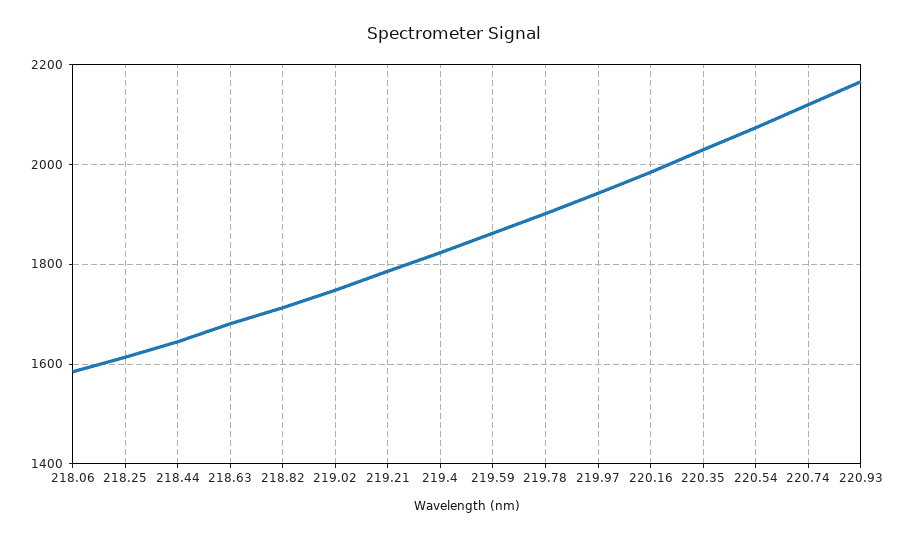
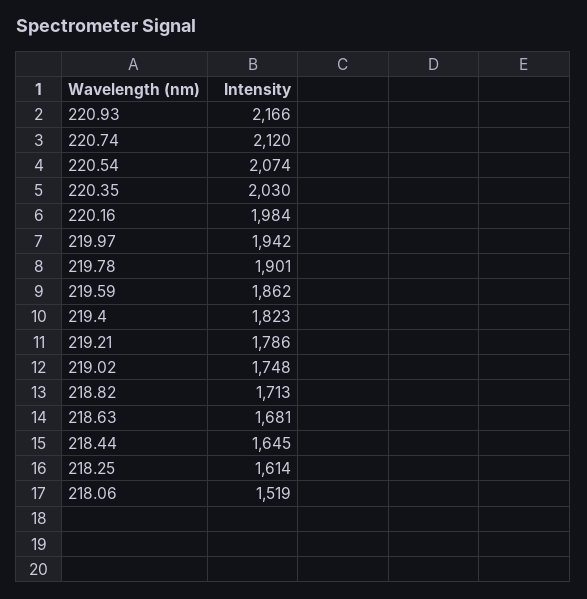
  {
-   "218.06": 1580,
+   "218.06": 1519,
    "218.25": 1614,
    "218.44": 1645,
    "218.63": 1681,
    "218.82": 1713,
    "219.02": 1748,
    "219.21": 1786,
    "219.4": 1823,
    "219.59": 1862,
    "219.78": 1901,
    "219.97": 1942,
    "220.16": 1984,
    "220.35": 2030,
    "220.54": 2074,
    "220.74": 2120,
    "220.93": 2166
  }

